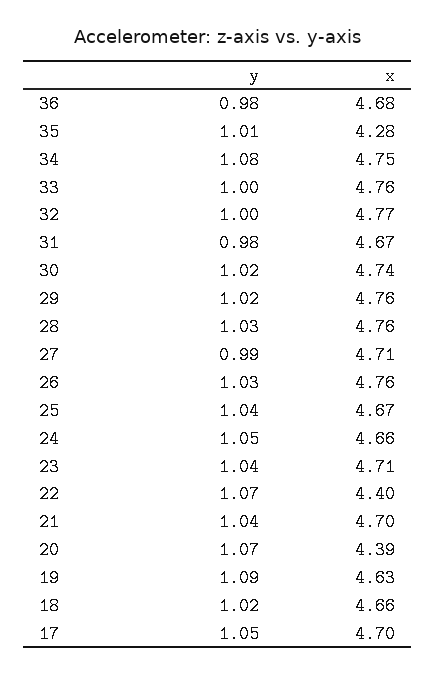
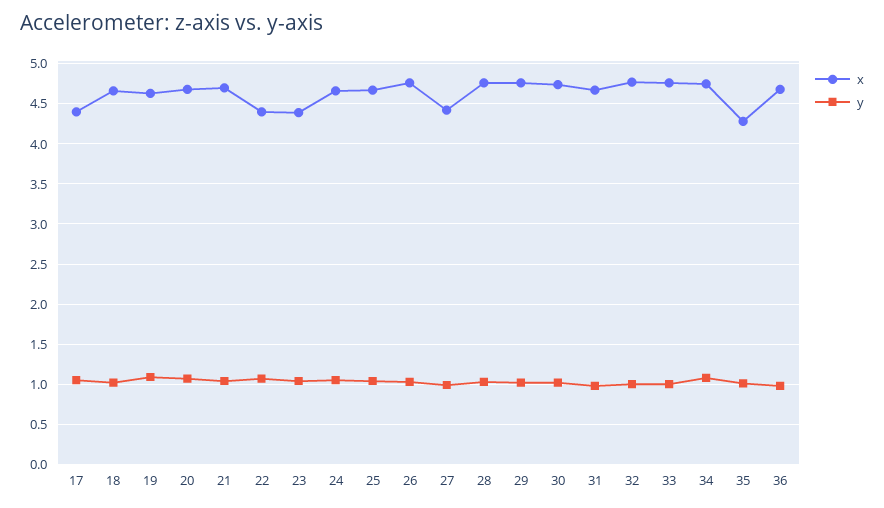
  {
    "y": {
      "36": 0.98,
      "35": 1.01,
      "34": 1.08,
      "33": 1,
      "32": 1,
      "31": 0.98,
      "30": 1.02,
      "29": 1.02,
      "28": 1.03,
      "27": 0.99,
      "26": 1.03,
      "25": 1.04,
      "24": 1.05,
      "23": 1.04,
      "22": 1.07,
      "21": 1.04,
      "20": 1.07,
      "19": 1.09,
      "18": 1.02,
      "17": 1.05
    },
    "x": {
      "36": 4.68,
      "35": 4.28,
      "34": 4.75,
      "33": 4.76,
      "32": 4.77,
      "31": 4.67,
      "30": 4.74,
      "29": 4.76,
      "28": 4.76,
-     "27": 4.71,
+     "27": 4.4,
      "26": 4.76,
      "25": 4.67,
      "24": 4.66,
-     "23": 4.71,
+     "23": 4.4,
      "22": 4.4,
      "21": 4.7,
-     "20": 4.39,
+     "20": 4.7,
      "19": 4.63,
      "18": 4.66,
-     "17": 4.7
+     "17": 4.4
    }
  }

